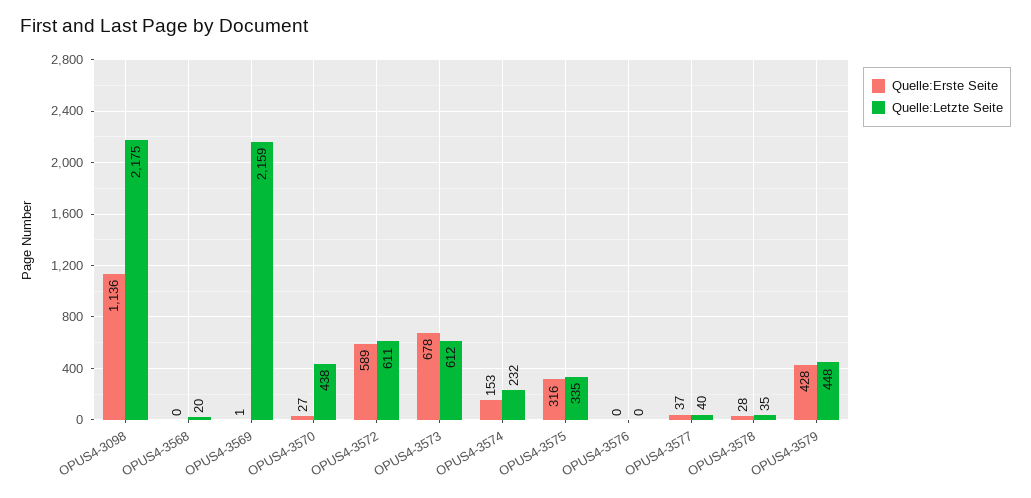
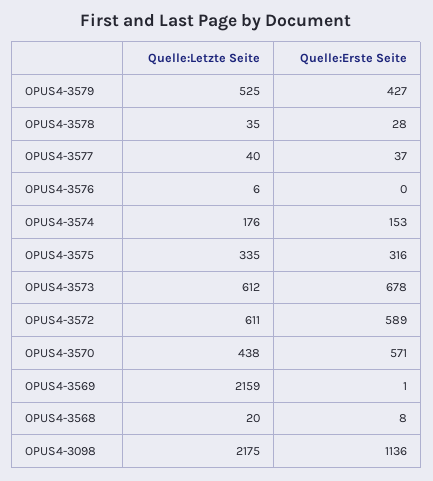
  {
    "Quelle:Erste Seite": {
      "OPUS4-3098": 1136,
-     "OPUS4-3568": 0,
+     "OPUS4-3568": 8,
      "OPUS4-3569": 1,
-     "OPUS4-3570": 27,
+     "OPUS4-3570": 571,
      "OPUS4-3572": 589,
      "OPUS4-3573": 678,
      "OPUS4-3574": 153,
      "OPUS4-3575": 316,
      "OPUS4-3576": 0,
      "OPUS4-3577": 37,
      "OPUS4-3578": 28,
-     "OPUS4-3579": 428
+     "OPUS4-3579": 427
    },
    "Quelle:Letzte Seite": {
      "OPUS4-3098": 2175,
      "OPUS4-3568": 20,
      "OPUS4-3569": 2159,
      "OPUS4-3570": 438,
      "OPUS4-3572": 611,
      "OPUS4-3573": 612,
-     "OPUS4-3574": 232,
+     "OPUS4-3574": 176,
      "OPUS4-3575": 335,
-     "OPUS4-3576": 0,
+     "OPUS4-3576": 6,
      "OPUS4-3577": 40,
      "OPUS4-3578": 35,
-     "OPUS4-3579": 448
+     "OPUS4-3579": 525
    }
  }

